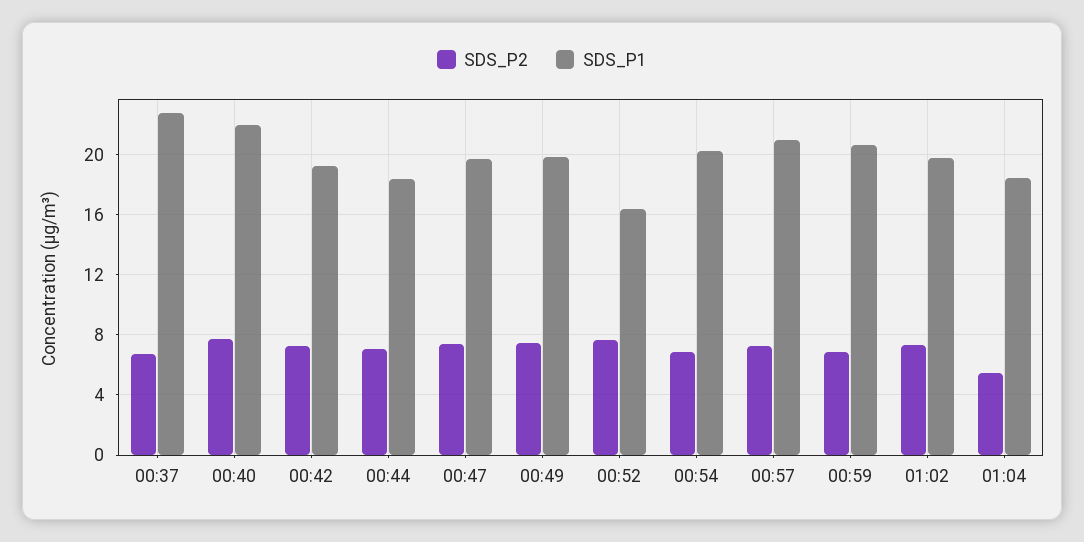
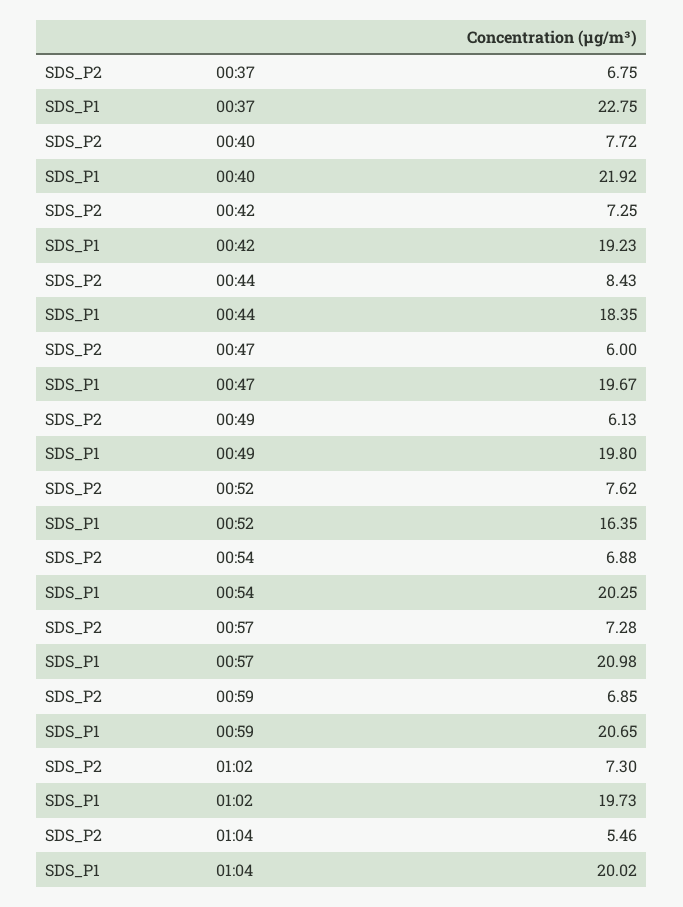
  {
    "SDS_P2": {
      "00:37": 6.75,
      "00:40": 7.72,
      "00:42": 7.25,
-     "00:44": 7,
+     "00:44": 8.43,
-     "00:47": 7.5,
+     "00:47": 6,
-     "00:49": 7.5,
+     "00:49": 6.13,
      "00:52": 7.62,
      "00:54": 6.88,
      "00:57": 7.28,
      "00:59": 6.85,
      "01:02": 7.3,
      "01:04": 5.46
    },
    "SDS_P1": {
      "00:37": 22.75,
      "00:40": 21.92,
      "00:42": 19.23,
      "00:44": 18.35,
      "00:47": 19.67,
      "00:49": 19.8,
      "00:52": 16.35,
      "00:54": 20.25,
      "00:57": 20.98,
      "00:59": 20.65,
      "01:02": 19.73,
-     "01:04": 18.5
+     "01:04": 20.02
    }
  }

